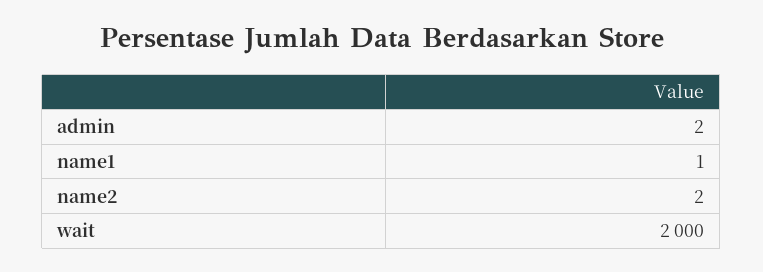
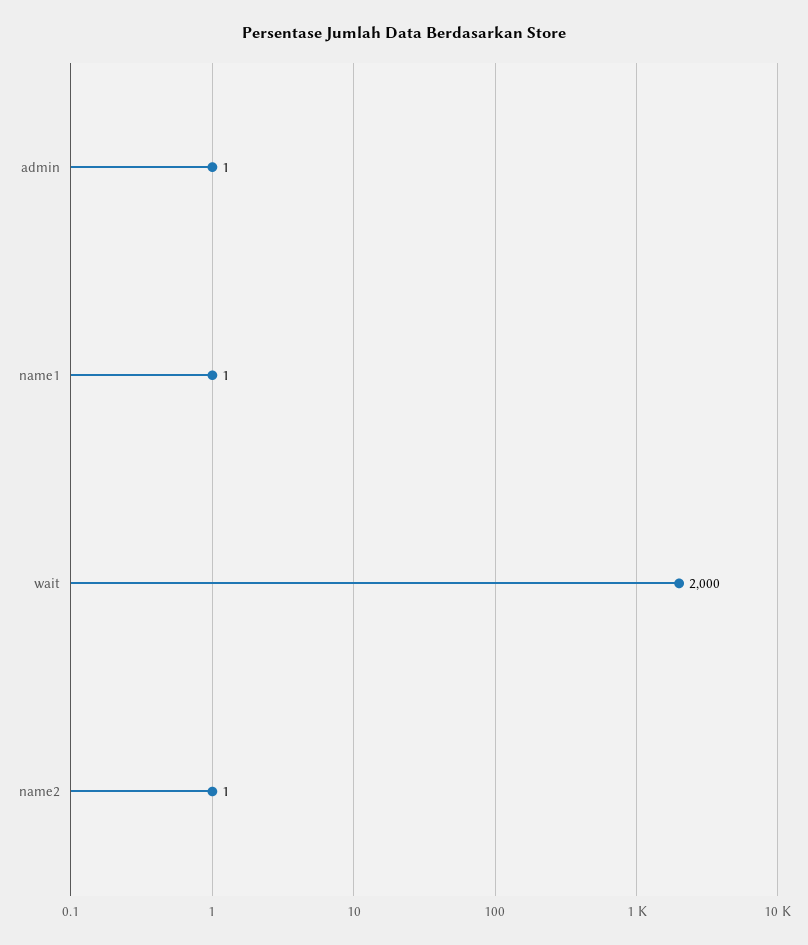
  {
-   "admin": 2,
+   "admin": 1,
    "name1": 1,
-   "name2": 2,
+   "name2": 1,
    "wait": 2000
  }

